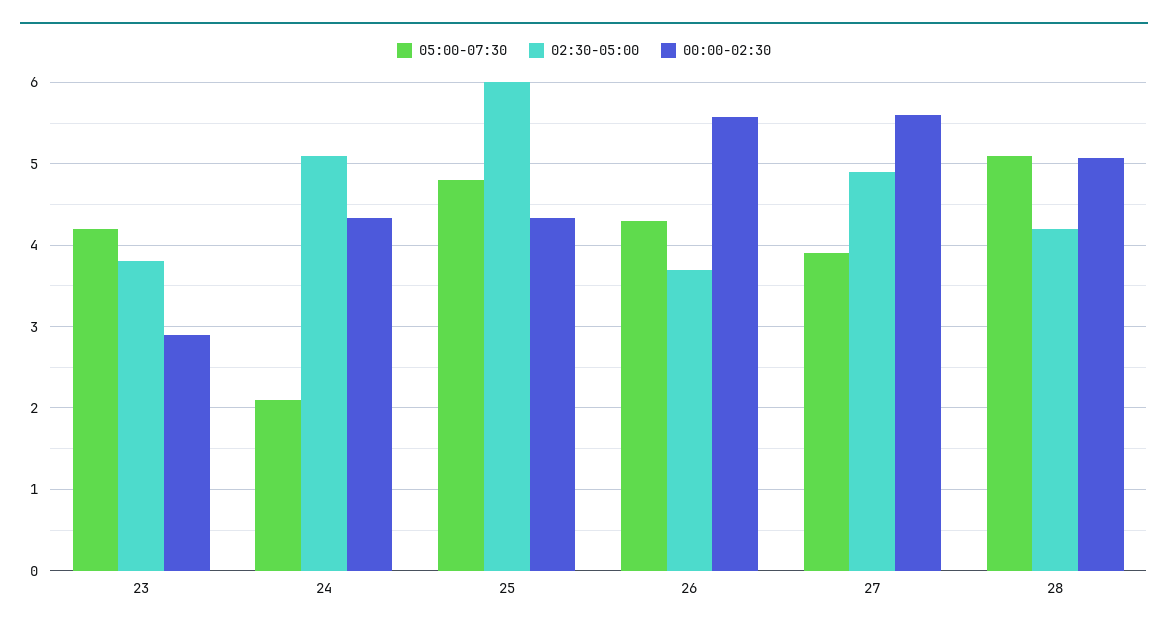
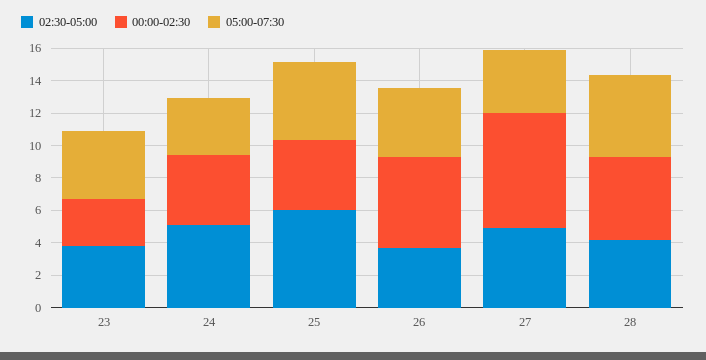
  {
    "05:00-07:30": {
      "23": 4.2,
-     "24": 2.1,
+     "24": 3.5,
      "25": 4.8,
      "26": 4.3,
      "27": 3.9,
      "28": 5.1
    },
    "02:30-05:00": {
      "23": 3.8,
      "24": 5.1,
      "25": 6,
      "26": 3.7,
      "27": 4.9,
      "28": 4.2
    },
    "00:00-02:30": {
      "23": 2.9,
      "24": 4.3,
      "25": 4.3,
      "26": 5.6,
-     "27": 5.6,
+     "27": 7,
      "28": 5.1
    }
  }

